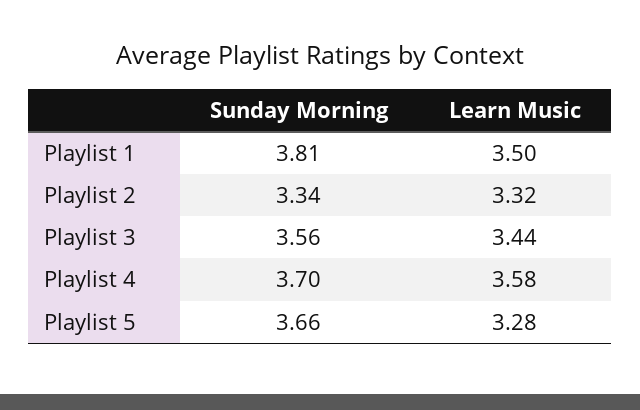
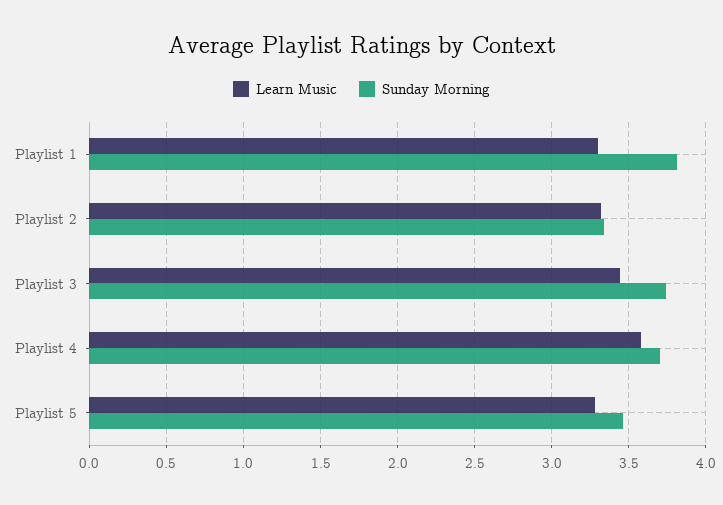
  {
    "Sunday Morning": {
      "Playlist 1": 3.81,
      "Playlist 2": 3.34,
-     "Playlist 3": 3.56,
+     "Playlist 3": 3.75,
      "Playlist 4": 3.7,
-     "Playlist 5": 3.66
+     "Playlist 5": 3.45
    },
    "Learn Music": {
-     "Playlist 1": 3.5,
+     "Playlist 1": 3.3,
      "Playlist 2": 3.32,
      "Playlist 3": 3.44,
      "Playlist 4": 3.58,
      "Playlist 5": 3.28
    }
  }

